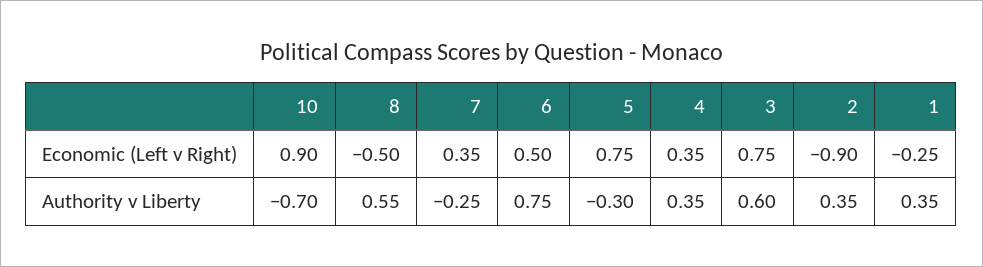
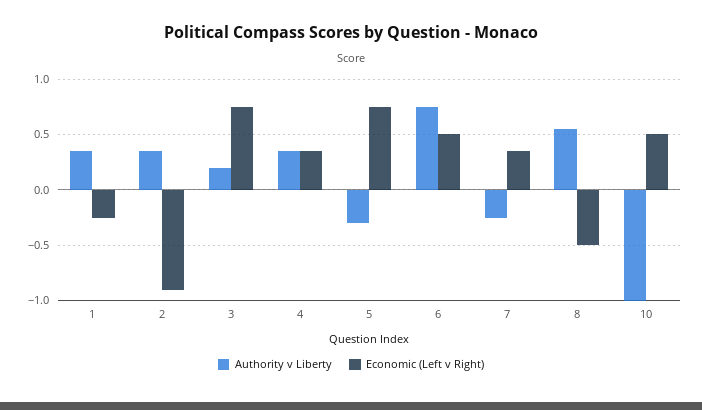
  {
    "Economic (Left v Right)": {
-     "10": 0.9,
+     "10": 0.5,
      "8": -0.5,
      "7": 0.35,
      "6": 0.5,
      "5": 0.75,
      "4": 0.35,
      "3": 0.75,
      "2": -0.9,
      "1": -0.25
    },
    "Authority v Liberty": {
-     "10": -0.7,
+     "10": -1,
      "8": 0.55,
      "7": -0.25,
      "6": 0.75,
      "5": -0.3,
      "4": 0.35,
-     "3": 0.6,
+     "3": 0.2,
      "2": 0.35,
      "1": 0.35
    }
  }

